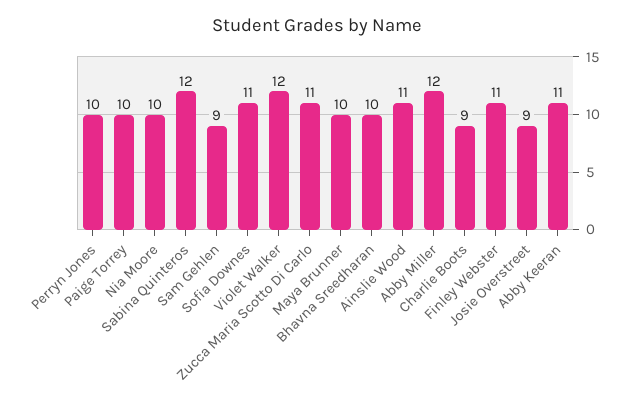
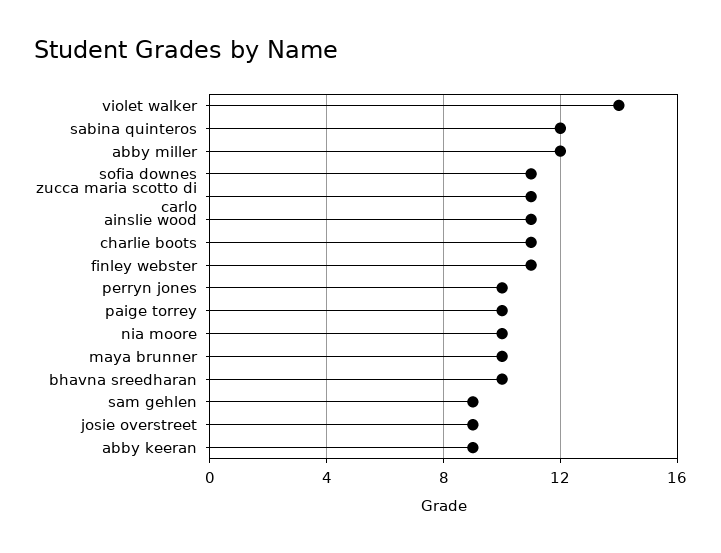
  {
    "Perryn Jones": 10,
    "Paige Torrey": 10,
    "Nia Moore": 10,
    "Sabina Quinteros": 12,
    "Sam Gehlen": 9,
    "Sofia Downes": 11,
-   "Violet Walker": 12,
+   "Violet Walker": 14,
    "Zucca Maria Scotto Di Carlo": 11,
    "Maya Brunner": 10,
    "Bhavna Sreedharan": 10,
    "Ainslie Wood": 11,
    "Abby Miller": 12,
-   "Charlie Boots": 9,
+   "Charlie Boots": 11,
    "Finley Webster": 11,
    "Josie Overstreet": 9,
-   "Abby Keeran": 11
+   "Abby Keeran": 9
  }

